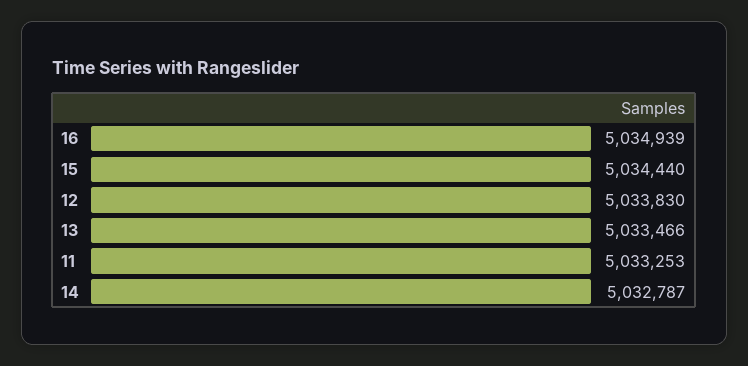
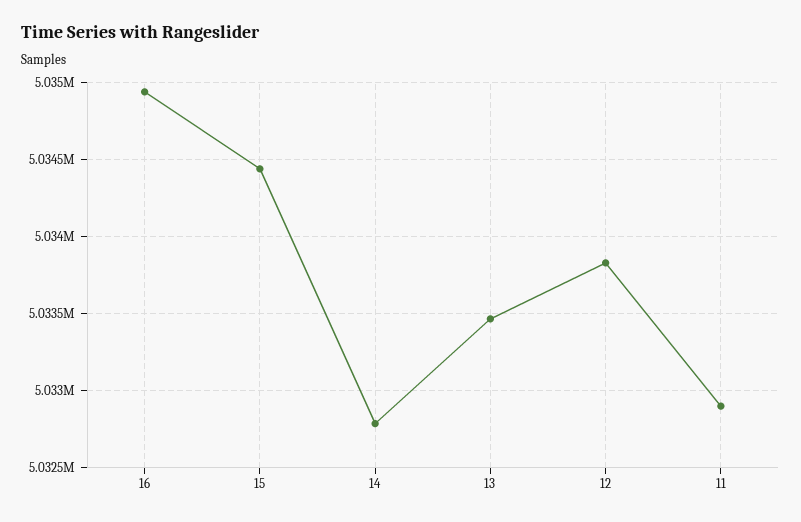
  {
    "16": 5034939,
    "15": 5034440,
    "12": 5033830,
    "13": 5033466,
-   "11": 5033253,
+   "11": 5032900,
    "14": 5032787
  }

